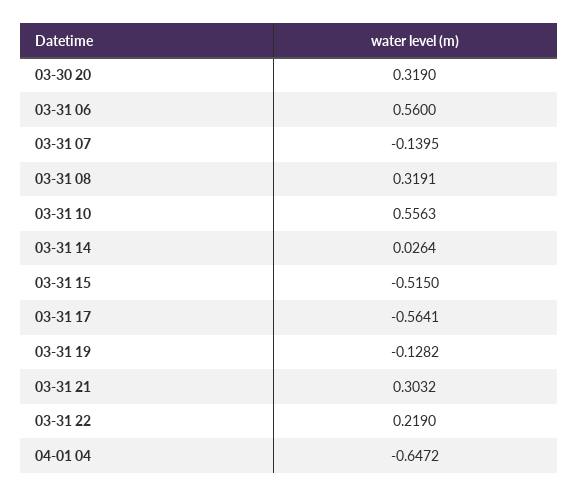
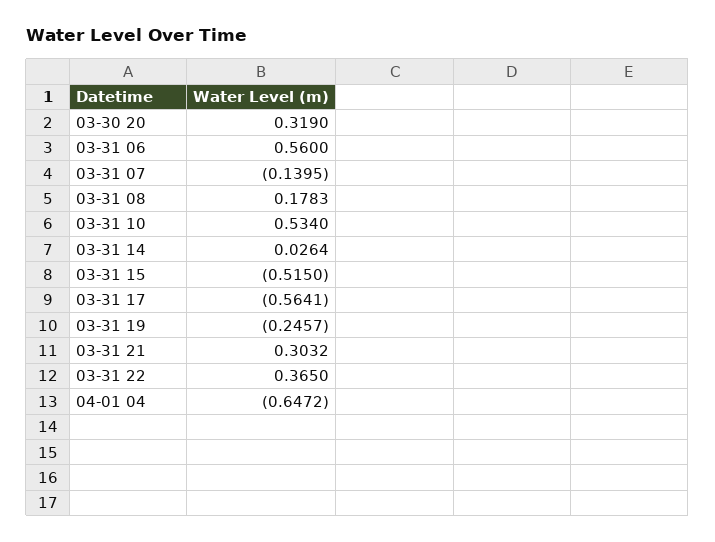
  {
    "03-30 20": 0.319,
    "03-31 06": 0.56,
    "03-31 07": -0.1395,
-   "03-31 08": 0.3191,
+   "03-31 08": 0.1783,
-   "03-31 10": 0.5563,
+   "03-31 10": 0.534,
    "03-31 14": 0.0264,
    "03-31 15": -0.515,
    "03-31 17": -0.5641,
-   "03-31 19": -0.1282,
+   "03-31 19": -0.2457,
    "03-31 21": 0.3032,
-   "03-31 22": 0.219,
+   "03-31 22": 0.365,
    "04-01 04": -0.6472
  }

